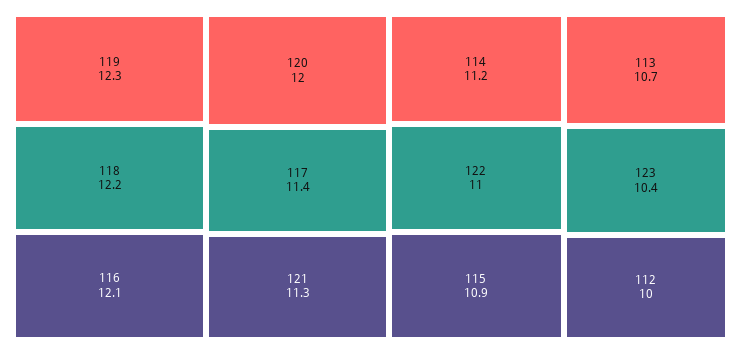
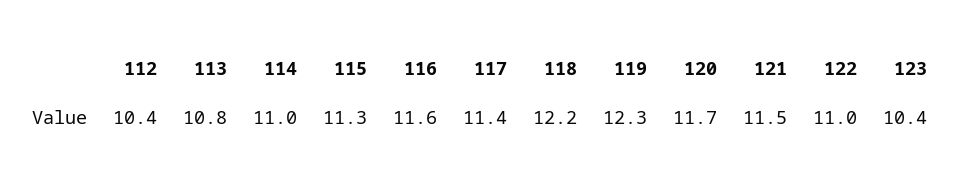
  {
    "119": 12.3,
    "118": 12.2,
-   "116": 12.1,
+   "116": 11.6,
-   "120": 12,
+   "120": 11.7,
    "117": 11.4,
-   "121": 11.3,
+   "121": 11.5,
-   "114": 11.2,
+   "114": 11,
    "122": 11,
-   "115": 10.9,
+   "115": 11.3,
-   "113": 10.7,
+   "113": 10.8,
    "123": 10.4,
-   "112": 10
+   "112": 10.4
  }

